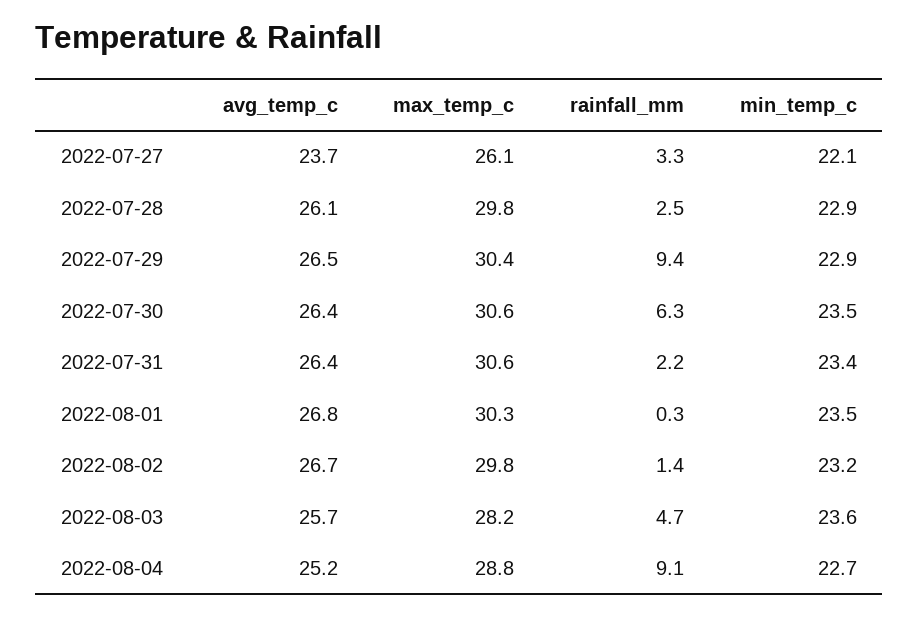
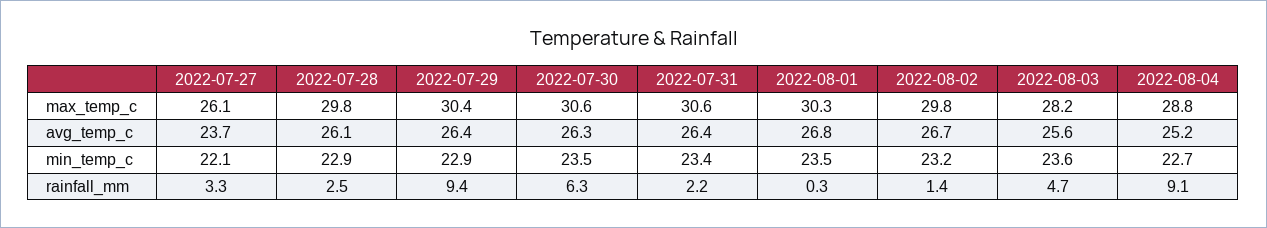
  {
    "avg_temp_c": {
      "2022-07-27": 23.7,
      "2022-07-28": 26.1,
-     "2022-07-29": 26.5,
+     "2022-07-29": 26.4,
-     "2022-07-30": 26.4,
+     "2022-07-30": 26.3,
      "2022-07-31": 26.4,
      "2022-08-01": 26.8,
      "2022-08-02": 26.7,
-     "2022-08-03": 25.7,
+     "2022-08-03": 25.6,
      "2022-08-04": 25.2
    },
    "max_temp_c": {
      "2022-07-27": 26.1,
      "2022-07-28": 29.8,
      "2022-07-29": 30.4,
      "2022-07-30": 30.6,
      "2022-07-31": 30.6,
      "2022-08-01": 30.3,
      "2022-08-02": 29.8,
      "2022-08-03": 28.2,
      "2022-08-04": 28.8
    },
    "rainfall_mm": {
      "2022-07-27": 3.3,
      "2022-07-28": 2.5,
      "2022-07-29": 9.4,
      "2022-07-30": 6.3,
      "2022-07-31": 2.2,
      "2022-08-01": 0.3,
      "2022-08-02": 1.4,
      "2022-08-03": 4.7,
      "2022-08-04": 9.1
    },
    "min_temp_c": {
      "2022-07-27": 22.1,
      "2022-07-28": 22.9,
      "2022-07-29": 22.9,
      "2022-07-30": 23.5,
      "2022-07-31": 23.4,
      "2022-08-01": 23.5,
      "2022-08-02": 23.2,
      "2022-08-03": 23.6,
      "2022-08-04": 22.7
    }
  }

